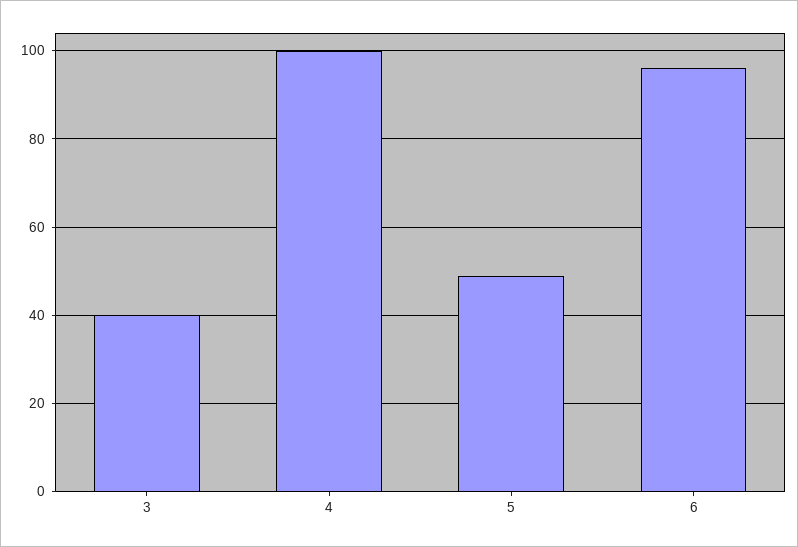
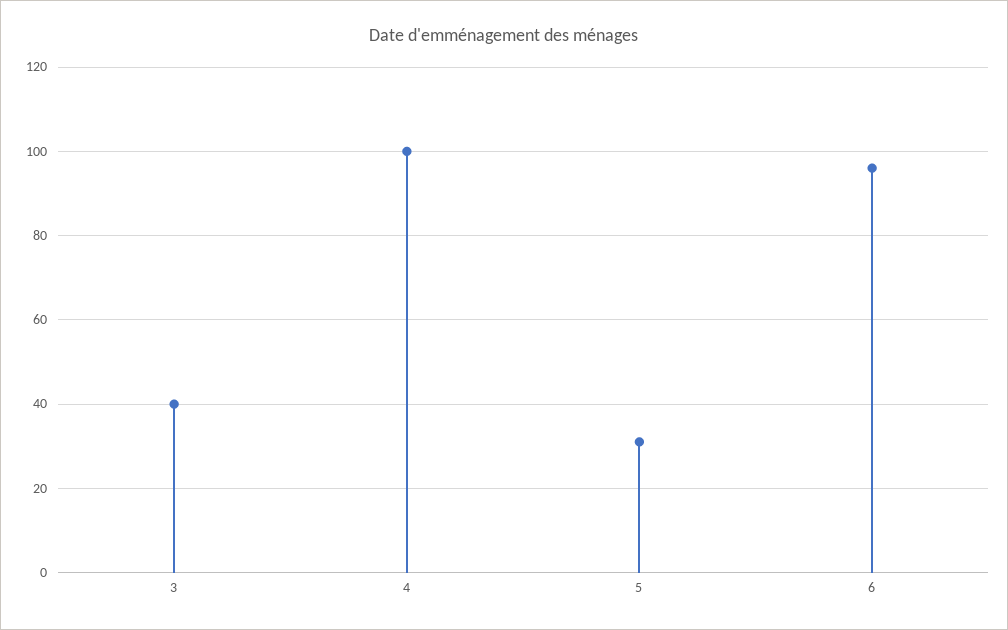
  {
    "3": 40,
    "4": 100,
-   "5": 50,
+   "5": 30,
    "6": 95
  }

